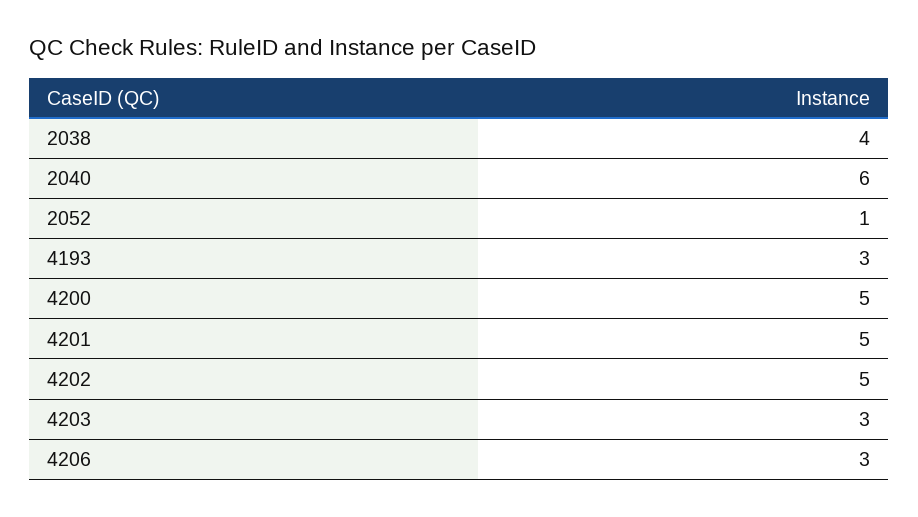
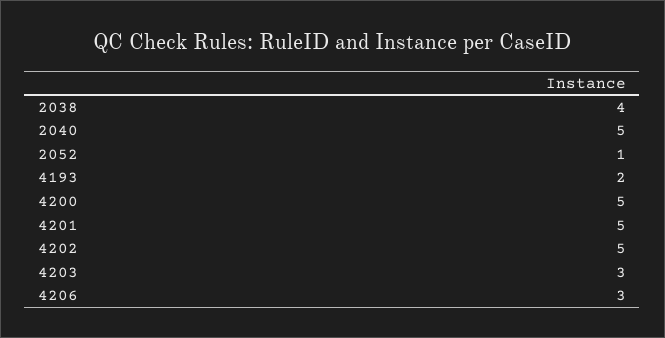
  {
    "2038": 4,
-   "2040": 6,
+   "2040": 5,
    "2052": 1,
-   "4193": 3,
+   "4193": 2,
    "4200": 5,
    "4201": 5,
    "4202": 5,
    "4203": 3,
    "4206": 3
  }

